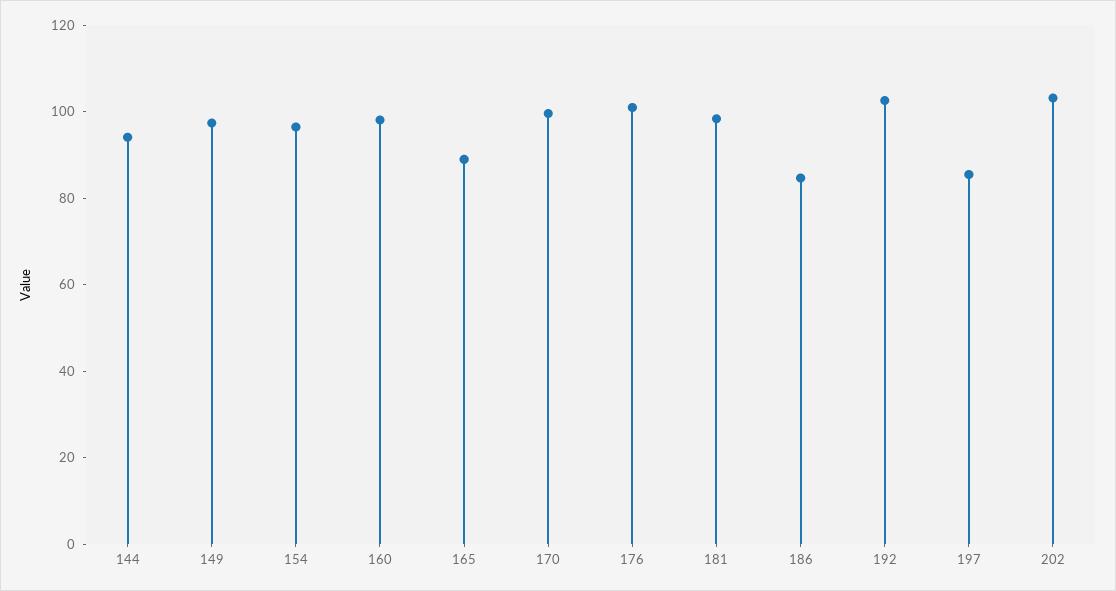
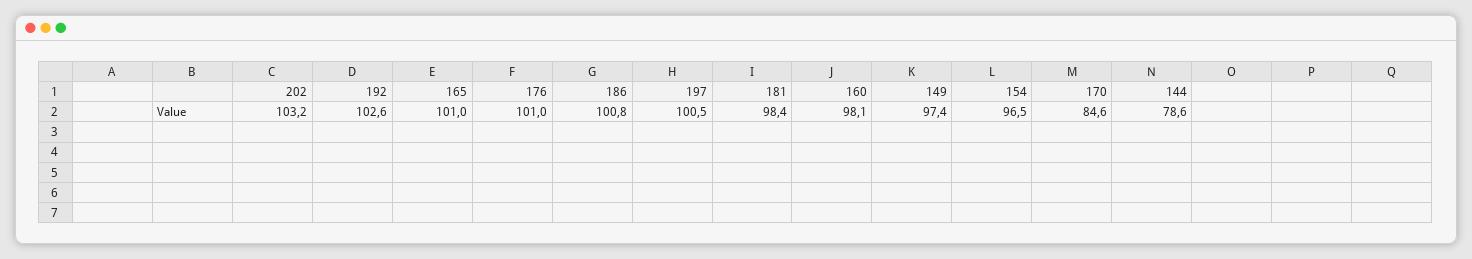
  {
-   "144": 95,
+   "144": 78.6,
    "149": 97.4,
    "154": 96.5,
    "160": 98.1,
-   "165": 90,
+   "165": 101,
-   "170": 100,
+   "170": 84.6,
    "176": 101,
    "181": 98.4,
-   "186": 85,
+   "186": 100.8,
    "192": 102.6,
-   "197": 85,
+   "197": 100.5,
    "202": 103.2
  }

